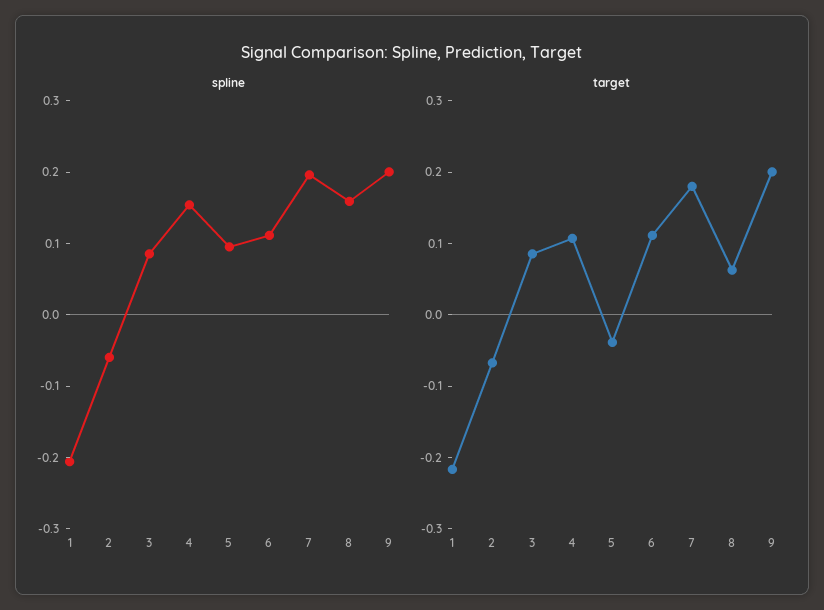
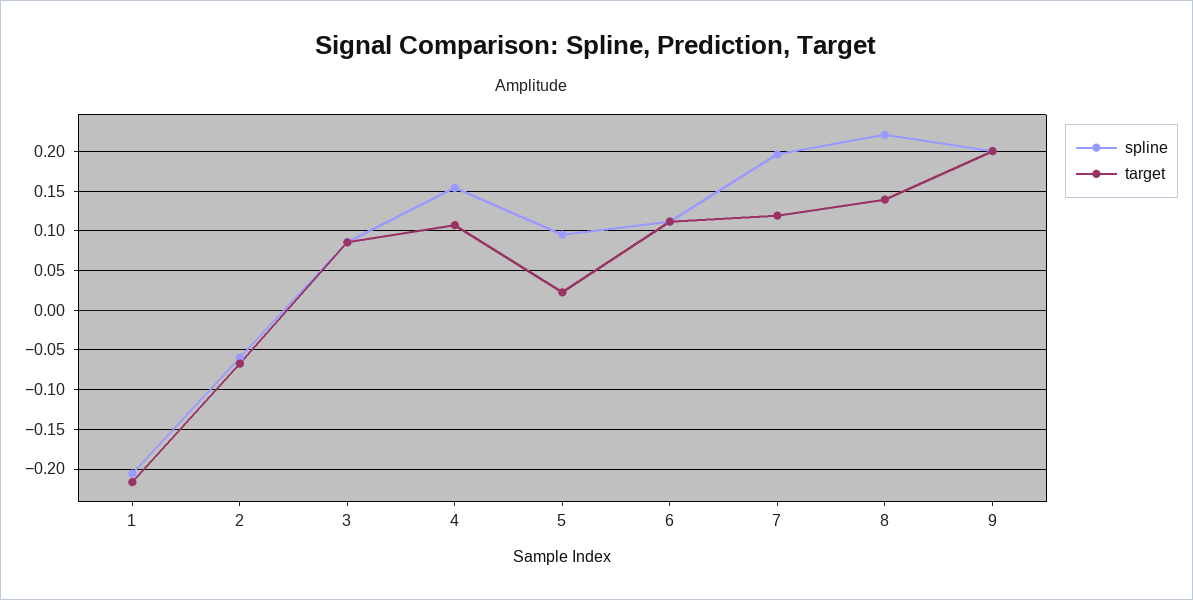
  {
    "spline": {
      "1": -0.21,
      "2": -0.06,
      "3": 0.09,
      "4": 0.15,
      "5": 0.1,
      "6": 0.11,
      "7": 0.2,
-     "8": 0.16,
+     "8": 0.22,
      "9": 0.2
    },
    "target": {
      "1": -0.22,
      "2": -0.07,
      "3": 0.09,
      "4": 0.11,
-     "5": -0.04,
+     "5": 0.02,
      "6": 0.11,
-     "7": 0.18,
+     "7": 0.12,
-     "8": 0.06,
+     "8": 0.14,
      "9": 0.2
    }
  }

